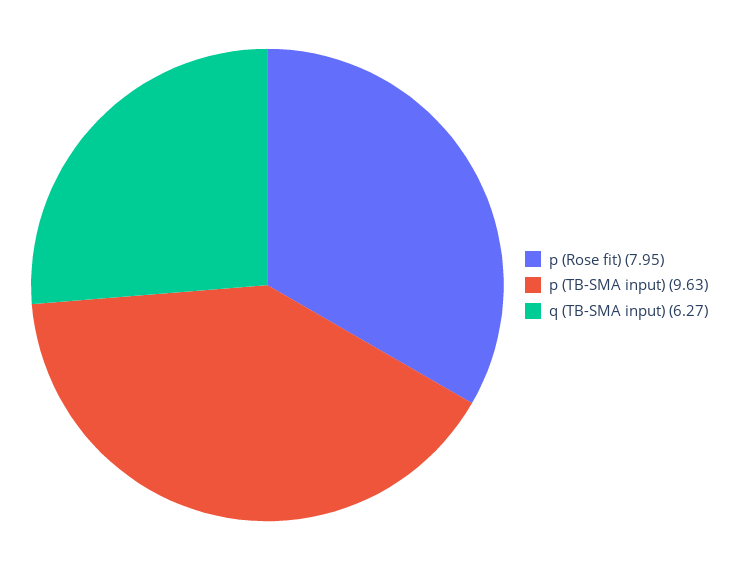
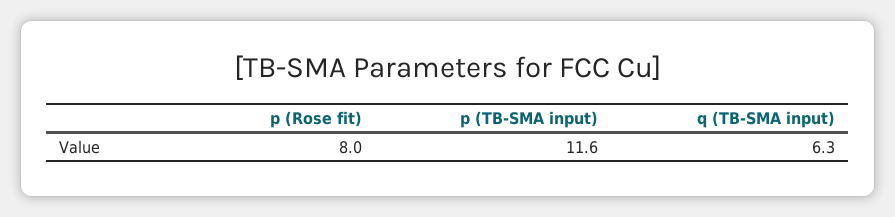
  {
    "p (Rose fit)": 7.95,
-   "p (TB-SMA input)": 9.63,
+   "p (TB-SMA input)": 11.6,
    "q (TB-SMA input)": 6.27
  }

